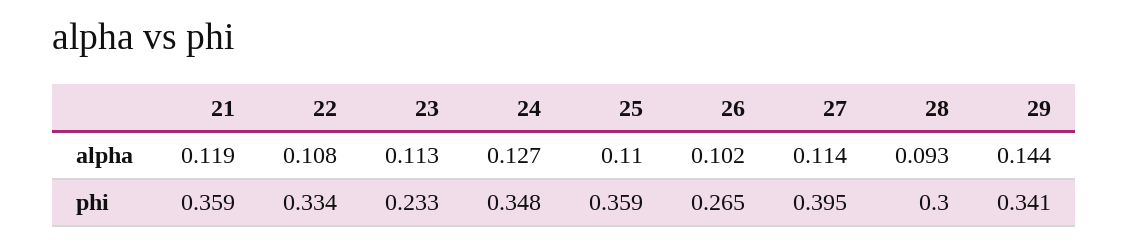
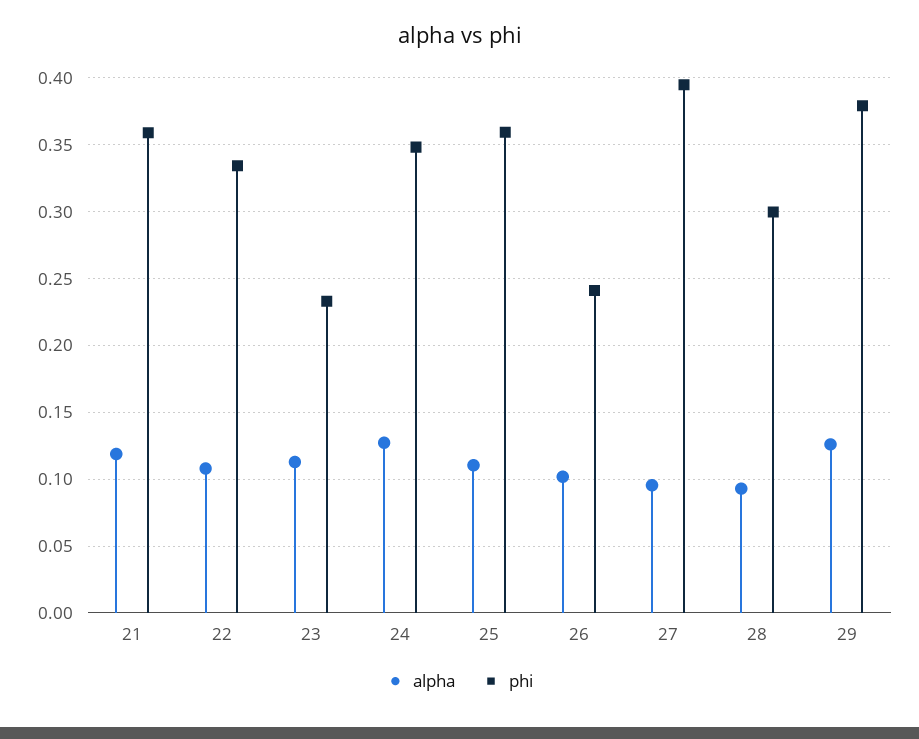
  {
    "alpha": {
      "21": 0.119,
      "22": 0.108,
      "23": 0.113,
      "24": 0.127,
      "25": 0.11,
      "26": 0.102,
-     "27": 0.114,
+     "27": 0.095,
      "28": 0.093,
-     "29": 0.144
+     "29": 0.125
    },
    "phi": {
      "21": 0.359,
      "22": 0.334,
      "23": 0.233,
      "24": 0.348,
      "25": 0.359,
-     "26": 0.265,
+     "26": 0.24,
      "27": 0.395,
      "28": 0.3,
-     "29": 0.341
+     "29": 0.38
    }
  }

